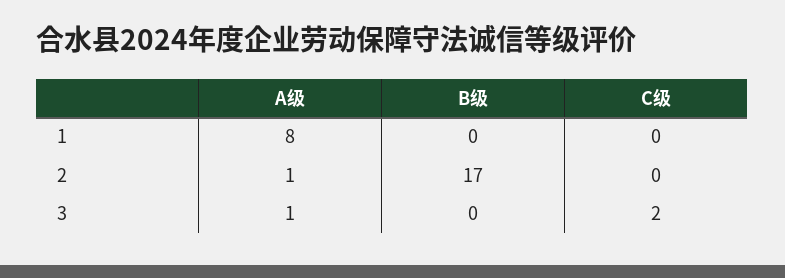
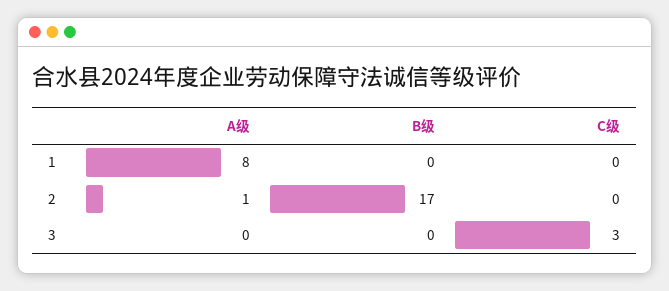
  {
    "A级": {
      "1": 8,
      "2": 1,
-     "3": 1
+     "3": 0
    },
    "B级": {
      "1": 0,
      "2": 17,
      "3": 0
    },
    "C级": {
      "1": 0,
      "2": 0,
-     "3": 2
+     "3": 3
    }
  }

